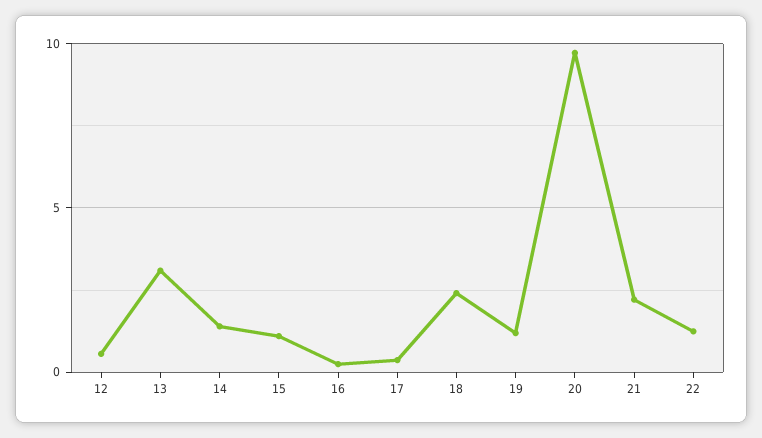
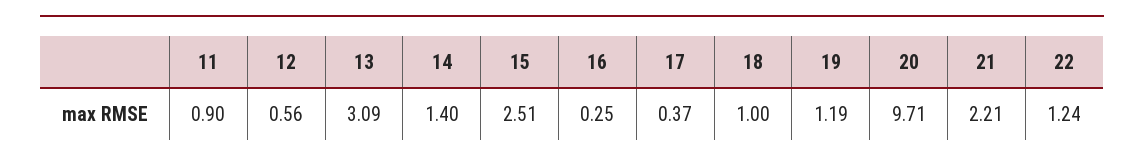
  {
    "12": 0.56,
    "13": 3.09,
    "14": 1.4,
-   "15": 1,
+   "15": 2.51,
    "16": 0.25,
    "17": 0.37,
-   "18": 2.5,
+   "18": 1,
    "19": 1.19,
    "20": 9.71,
    "21": 2.21,
-   "22": 1.24
+   "22": 1.24,
+   "11": 0.9
  }

